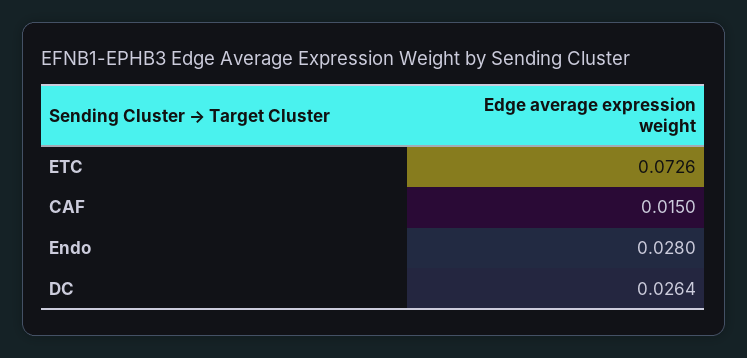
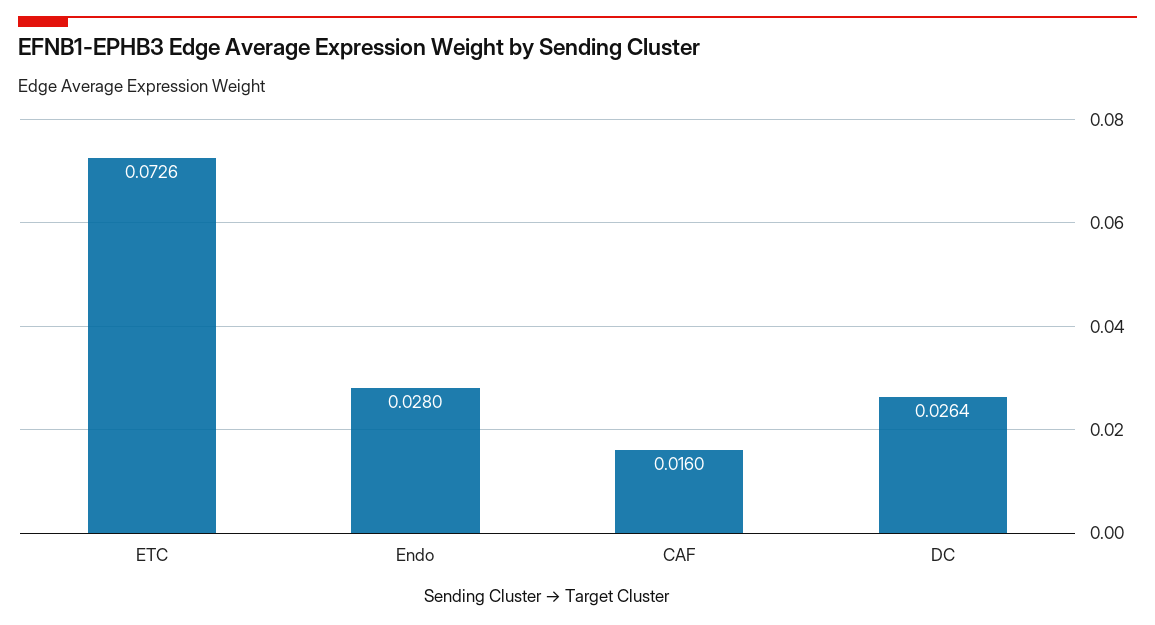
  {
    "ETC": 0.0726,
-   "CAF": 0.015,
+   "CAF": 0.016,
    "Endo": 0.028,
    "DC": 0.0264
  }

